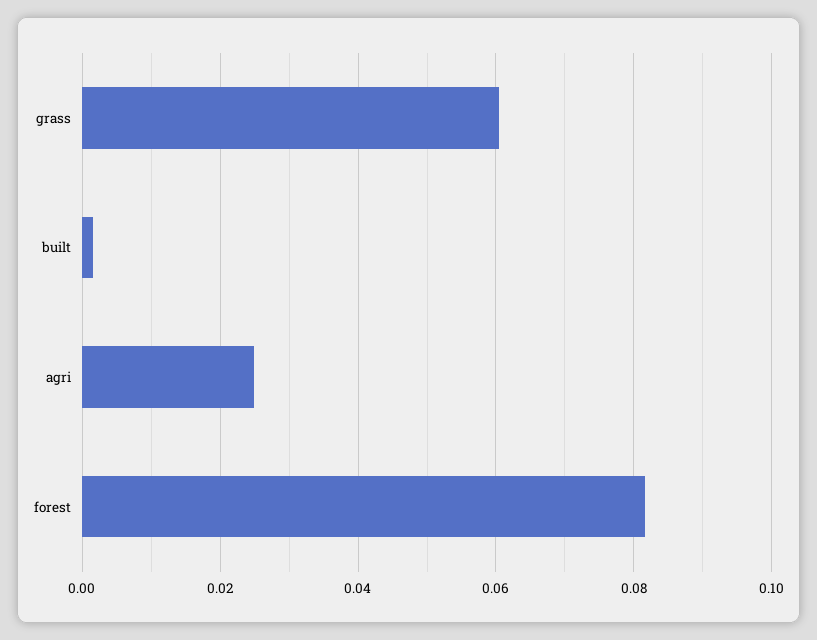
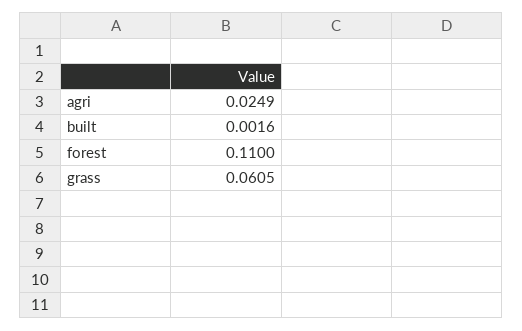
  {
    "grass": 0.0605,
    "built": 0.0016,
    "agri": 0.0249,
-   "forest": 0.082
+   "forest": 0.11
  }

